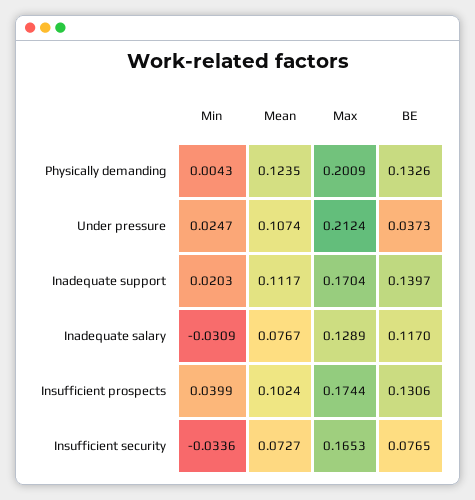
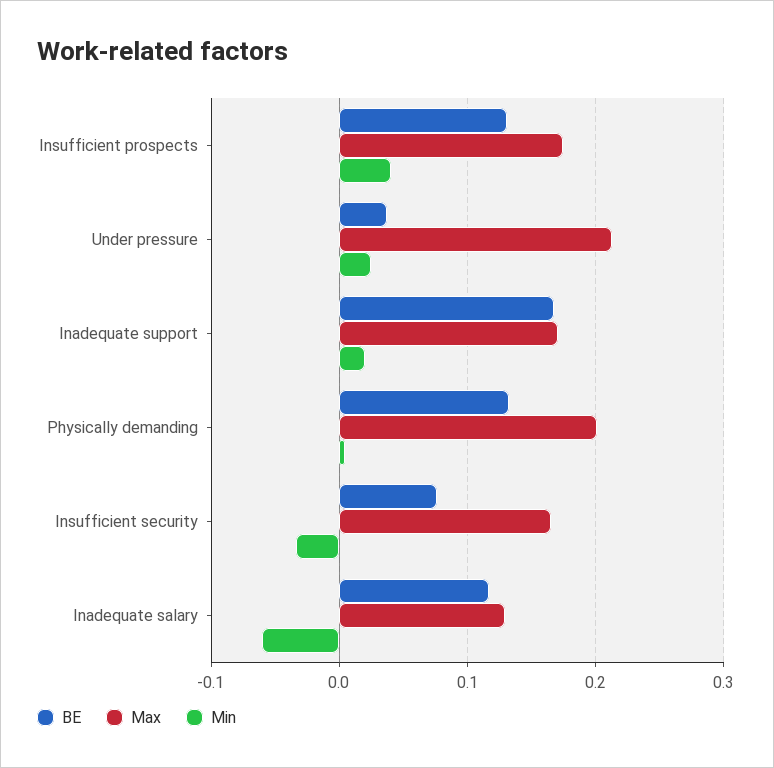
  {
    "Min": {
      "Physically demanding": 0.0043,
      "Under pressure": 0.0247,
      "Inadequate support": 0.0203,
-     "Inadequate salary": -0.0309,
+     "Inadequate salary": -0.06,
      "Insufficient prospects": 0.0399,
      "Insufficient security": -0.0336
    },
-   "Mean": {
-     "Physically demanding": 0.1235,
-     "Under pressure": 0.1074,
-     "Inadequate support": 0.1117,
-     "Inadequate salary": 0.0767,
-     "Insufficient prospects": 0.1024,
-     "Insufficient security": 0.0727
-   },
    "Max": {
      "Physically demanding": 0.2009,
      "Under pressure": 0.2124,
      "Inadequate support": 0.1704,
      "Inadequate salary": 0.1289,
      "Insufficient prospects": 0.1744,
      "Insufficient security": 0.1653
    },
    "BE": {
      "Physically demanding": 0.1326,
      "Under pressure": 0.0373,
-     "Inadequate support": 0.1397,
+     "Inadequate support": 0.17,
      "Inadequate salary": 0.117,
      "Insufficient prospects": 0.1306,
      "Insufficient security": 0.0765
    }
  }

